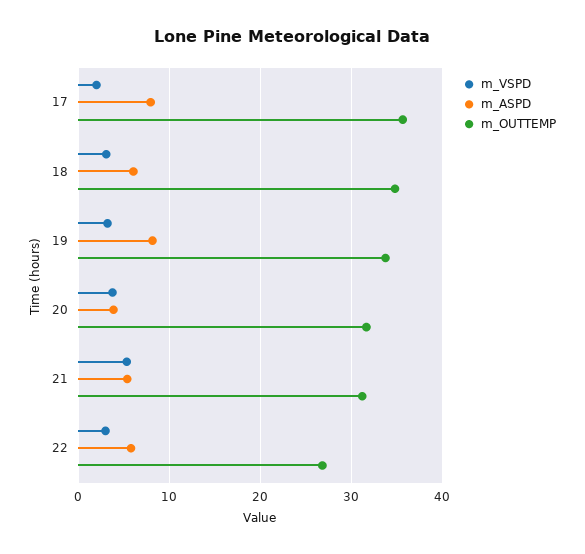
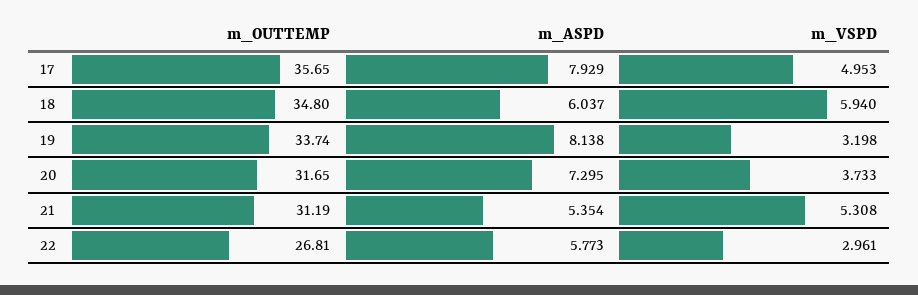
  {
    "m_VSPD": {
-     "17": 2,
+     "17": 4.953,
-     "18": 3,
+     "18": 5.94,
      "19": 3.198,
      "20": 3.733,
      "21": 5.308,
      "22": 2.961
    },
    "m_ASPD": {
      "17": 7.929,
      "18": 6.037,
      "19": 8.138,
-     "20": 4,
+     "20": 7.295,
      "21": 5.354,
      "22": 5.773
    },
    "m_OUTTEMP": {
      "17": 35.65,
      "18": 34.8,
      "19": 33.74,
      "20": 31.65,
      "21": 31.19,
      "22": 26.81
    }
  }

